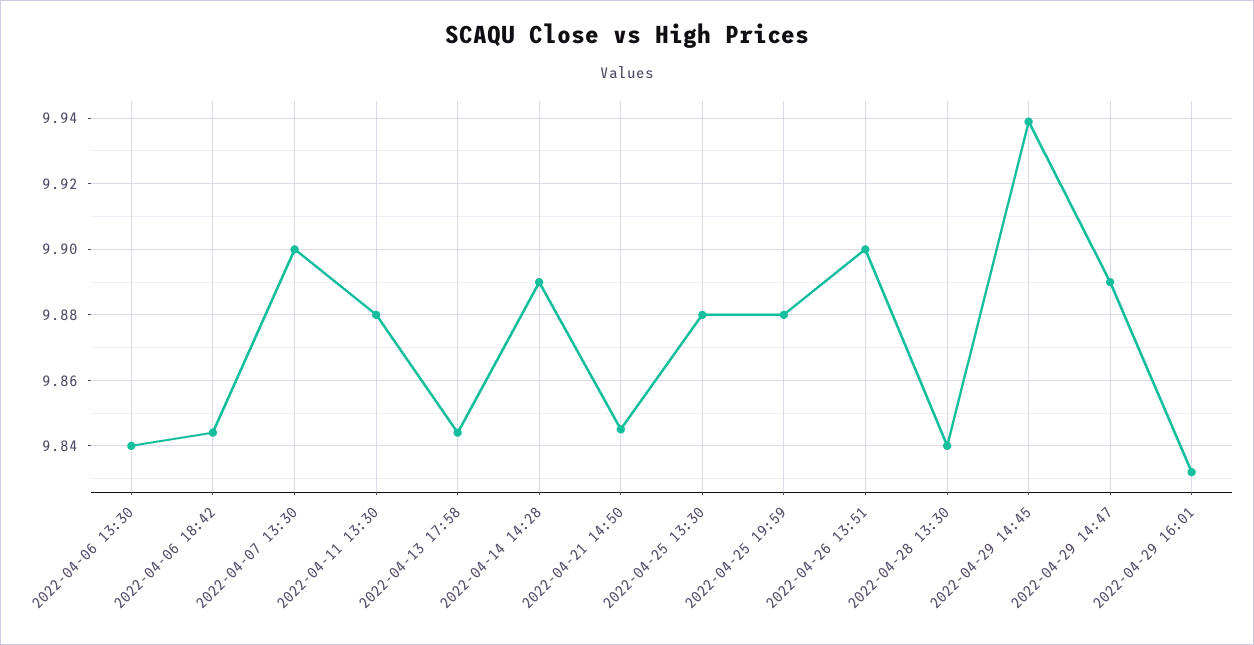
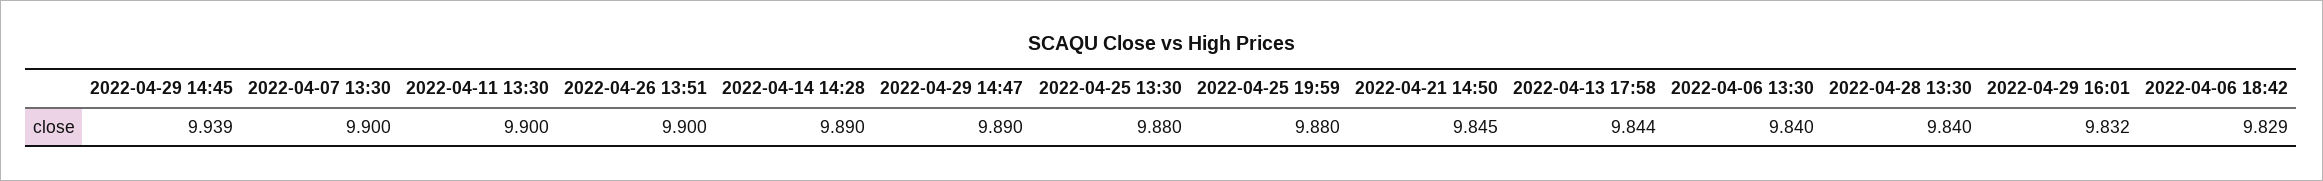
  {
    "2022-04-06 13:30": 9.84,
-   "2022-04-06 18:42": 9.845,
+   "2022-04-06 18:42": 9.829,
    "2022-04-07 13:30": 9.9,
-   "2022-04-11 13:30": 9.88,
+   "2022-04-11 13:30": 9.9,
    "2022-04-13 17:58": 9.844,
    "2022-04-14 14:28": 9.89,
    "2022-04-21 14:50": 9.845,
    "2022-04-25 13:30": 9.88,
    "2022-04-25 19:59": 9.88,
    "2022-04-26 13:51": 9.9,
    "2022-04-28 13:30": 9.84,
    "2022-04-29 14:45": 9.939,
    "2022-04-29 14:47": 9.89,
    "2022-04-29 16:01": 9.832
  }

